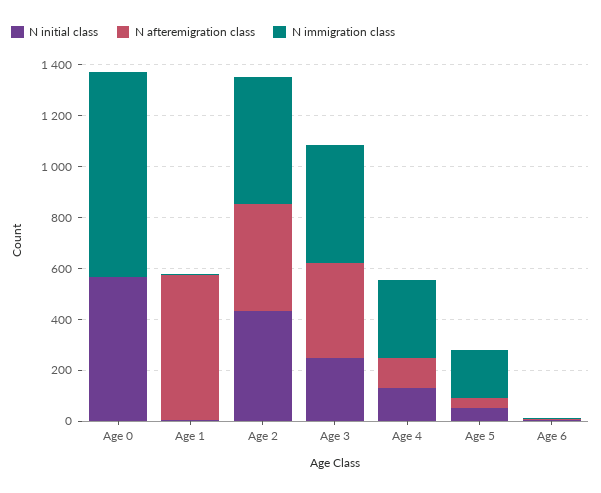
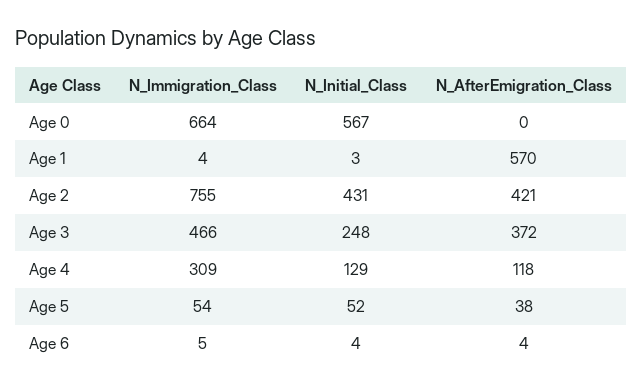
  {
    "N initial class": {
      "Age 0": 567,
      "Age 1": 3,
      "Age 2": 431,
      "Age 3": 248,
      "Age 4": 129,
      "Age 5": 52,
      "Age 6": 4
    },
    "N afteremigration class": {
      "Age 0": 0,
      "Age 1": 570,
      "Age 2": 421,
      "Age 3": 372,
      "Age 4": 118,
      "Age 5": 38,
      "Age 6": 4
    },
    "N immigration class": {
-     "Age 0": 800,
+     "Age 0": 664,
      "Age 1": 4,
-     "Age 2": 500,
+     "Age 2": 755,
      "Age 3": 466,
      "Age 4": 309,
-     "Age 5": 200,
+     "Age 5": 54,
      "Age 6": 5
    }
  }

